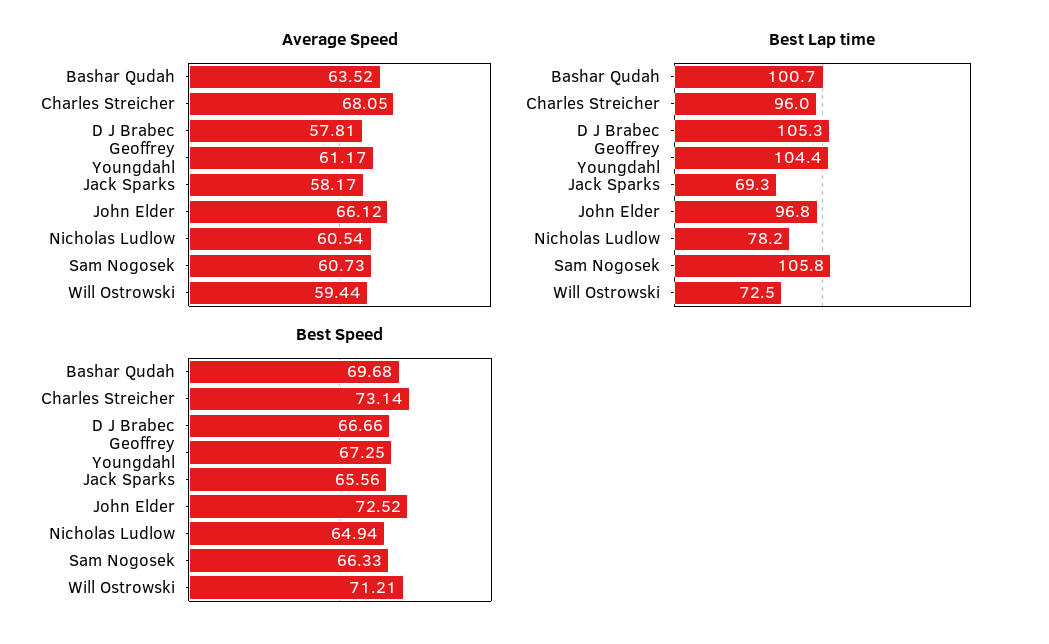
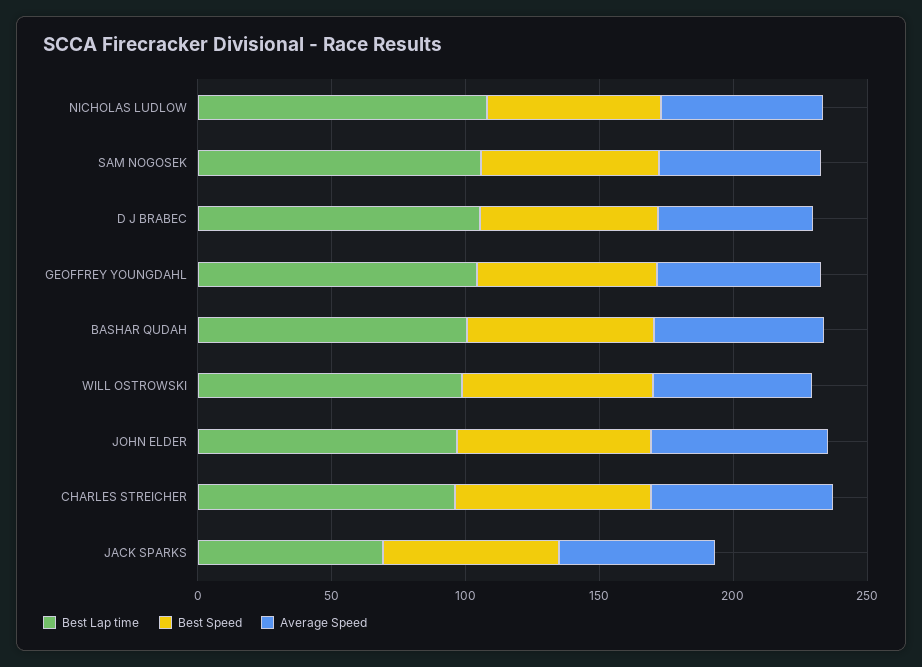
  {
    "Average Speed": {
      "Bashar Qudah": 63.52,
      "Charles Streicher": 68.05,
      "D J Brabec": 57.81,
      "Geoffrey Youngdahl": 61.17,
      "Jack Sparks": 58.17,
      "John Elder": 66.12,
      "Nicholas Ludlow": 60.54,
      "Sam Nogosek": 60.73,
      "Will Ostrowski": 59.44
    },
    "Best Lap time": {
      "Bashar Qudah": 100.7,
      "Charles Streicher": 96,
      "D J Brabec": 105.3,
      "Geoffrey Youngdahl": 104.4,
      "Jack Sparks": 69.3,
      "John Elder": 96.8,
-     "Nicholas Ludlow": 78.2,
+     "Nicholas Ludlow": 110,
      "Sam Nogosek": 105.8,
-     "Will Ostrowski": 72.5
+     "Will Ostrowski": 100
    },
    "Best Speed": {
      "Bashar Qudah": 69.68,
      "Charles Streicher": 73.14,
      "D J Brabec": 66.66,
      "Geoffrey Youngdahl": 67.25,
      "Jack Sparks": 65.56,
      "John Elder": 72.52,
      "Nicholas Ludlow": 64.94,
      "Sam Nogosek": 66.33,
      "Will Ostrowski": 71.21
    }
  }

